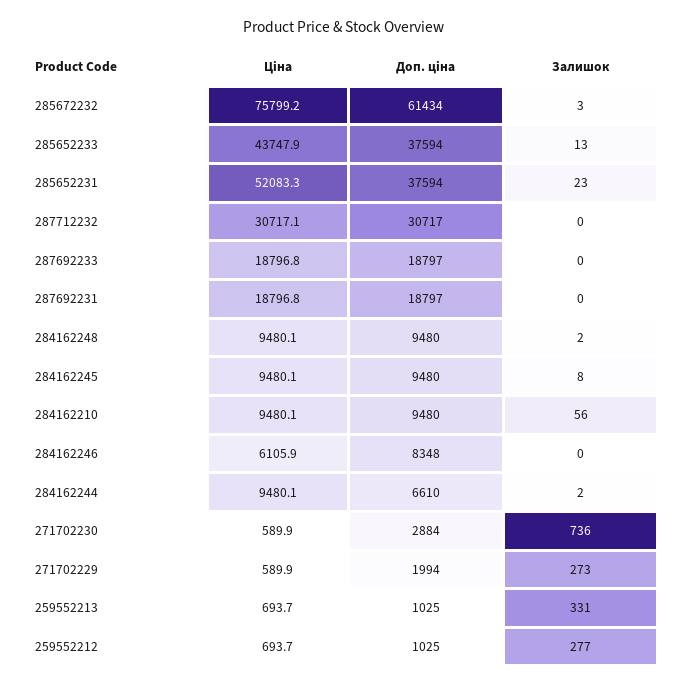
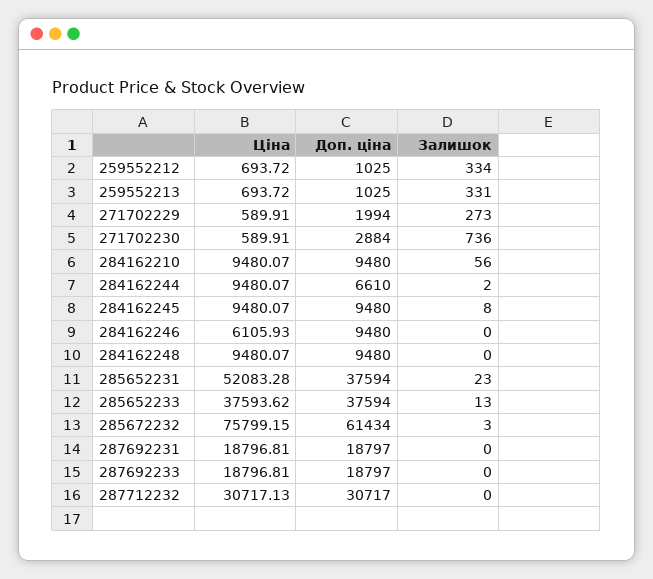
  {
    "Ціна": {
      "285672232": 75799.15,
-     "285652233": 43747.9,
+     "285652233": 37593.62,
      "285652231": 52083.28,
      "287712232": 30717.13,
      "287692233": 18796.81,
      "287692231": 18796.81,
      "284162248": 9480.07,
      "284162245": 9480.07,
      "284162210": 9480.07,
      "284162246": 6105.93,
      "284162244": 9480.07,
      "271702230": 589.91,
      "271702229": 589.91,
      "259552213": 693.72,
      "259552212": 693.72
    },
    "Доп. ціна": {
      "285672232": 61434,
      "285652233": 37594,
      "285652231": 37594,
      "287712232": 30717,
      "287692233": 18797,
      "287692231": 18797,
      "284162248": 9480,
      "284162245": 9480,
      "284162210": 9480,
-     "284162246": 8348,
+     "284162246": 9480,
      "284162244": 6610,
      "271702230": 2884,
      "271702229": 1994,
      "259552213": 1025,
      "259552212": 1025
    },
    "Залишок": {
      "285672232": 3,
      "285652233": 13,
      "285652231": 23,
      "287712232": 0,
      "287692233": 0,
      "287692231": 0,
-     "284162248": 2,
+     "284162248": 0,
      "284162245": 8,
      "284162210": 56,
      "284162246": 0,
      "284162244": 2,
      "271702230": 736,
      "271702229": 273,
      "259552213": 331,
-     "259552212": 277
+     "259552212": 334
    }
  }

